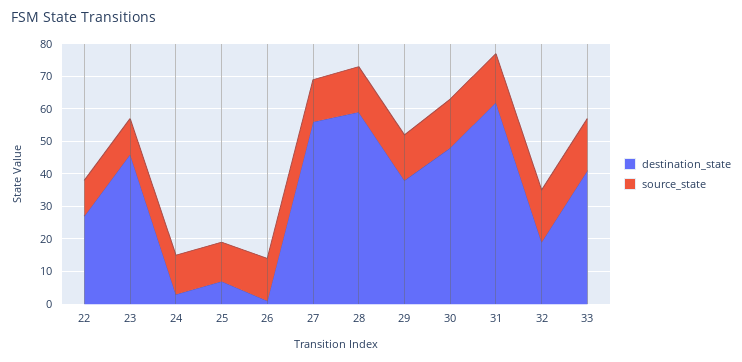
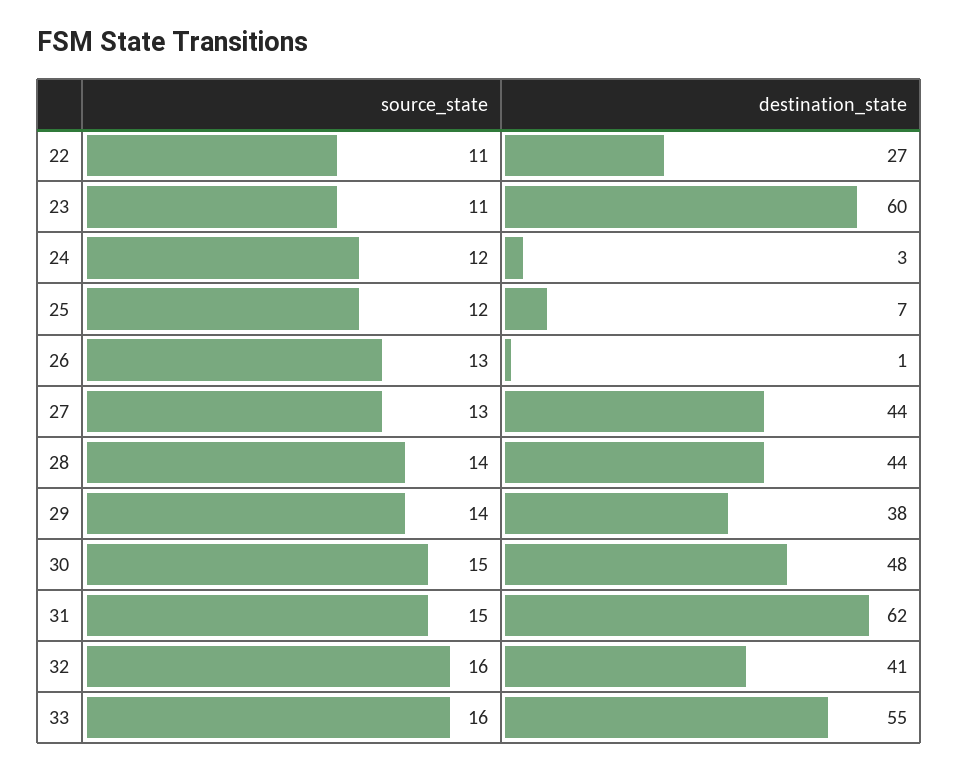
  {
    "destination_state": {
      "22": 27,
-     "23": 45,
+     "23": 60,
      "24": 3,
      "25": 7,
      "26": 1,
-     "27": 55,
+     "27": 44,
-     "28": 60,
+     "28": 44,
      "29": 38,
      "30": 48,
      "31": 62,
-     "32": 20,
+     "32": 41,
-     "33": 40
+     "33": 55
    },
    "source_state": {
      "22": 11,
      "23": 11,
      "24": 12,
      "25": 12,
      "26": 13,
      "27": 13,
      "28": 14,
      "29": 14,
      "30": 15,
      "31": 15,
      "32": 16,
      "33": 16
    }
  }

